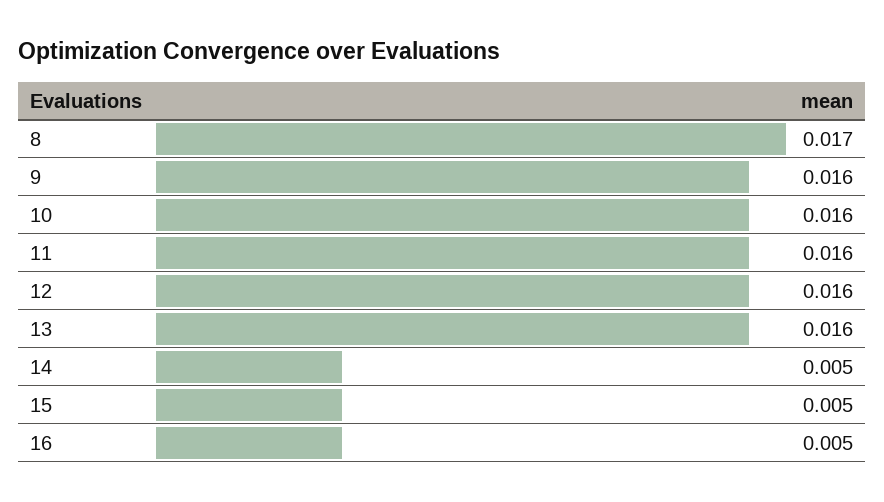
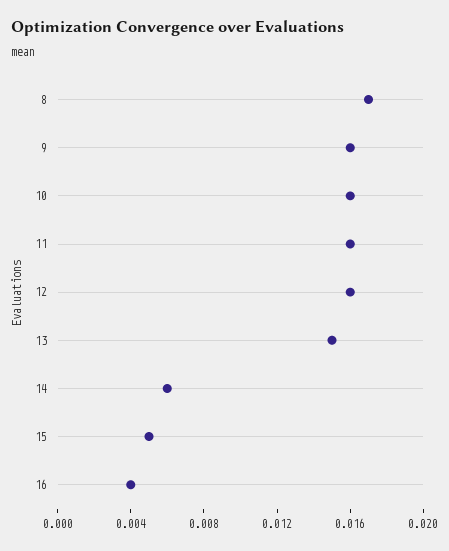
  {
    "8": 0.017,
    "9": 0.016,
    "10": 0.016,
    "11": 0.016,
    "12": 0.016,
-   "13": 0.016,
+   "13": 0.015,
-   "14": 0.005,
+   "14": 0.006,
    "15": 0.005,
-   "16": 0.005
+   "16": 0.004
  }

